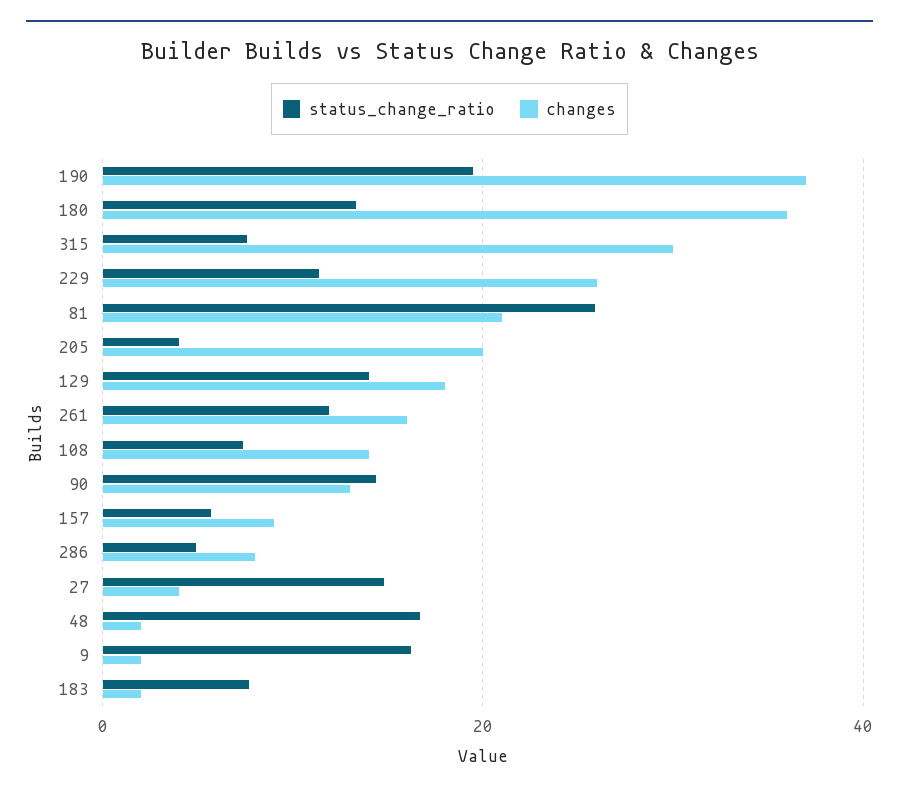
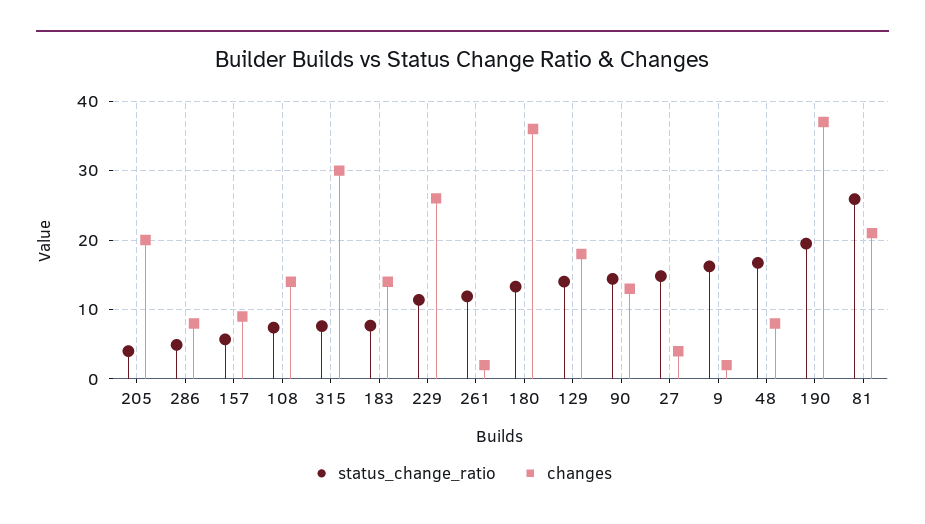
  {
    "status_change_ratio": {
      "190": 20,
      "180": 13,
      "315": 8,
      "229": 11,
      "81": 26,
      "205": 4,
      "129": 14,
      "261": 12,
      "108": 7,
      "90": 14,
      "157": 6,
      "286": 5,
      "27": 15,
      "48": 17,
      "9": 16,
      "183": 8
    },
    "changes": {
      "190": 37,
      "180": 36,
      "315": 30,
      "229": 26,
      "81": 21,
      "205": 20,
      "129": 18,
-     "261": 16,
+     "261": 2,
      "108": 14,
      "90": 13,
      "157": 9,
      "286": 8,
      "27": 4,
-     "48": 2,
+     "48": 8,
      "9": 2,
-     "183": 2
+     "183": 14
    }
  }

